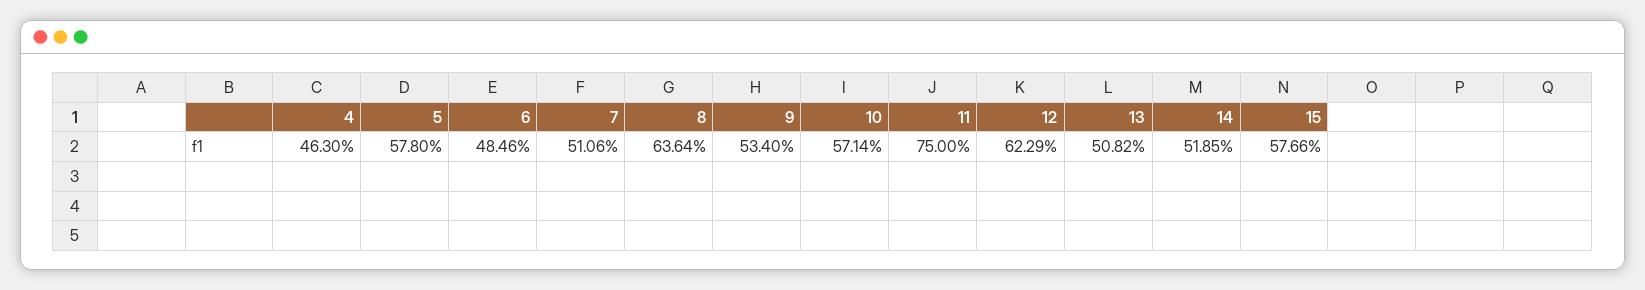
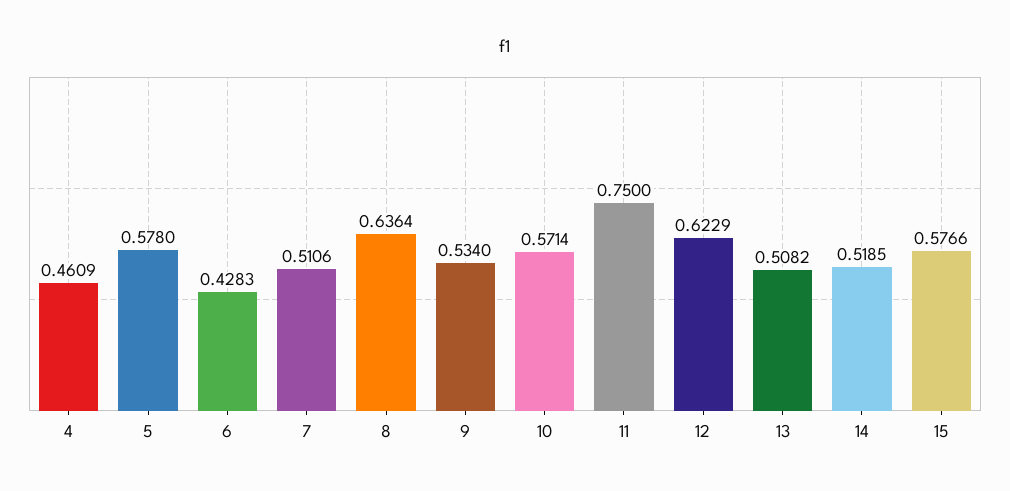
  {
-   "4": 0.463,
+   "4": 0.4609,
    "5": 0.578,
-   "6": 0.4846,
+   "6": 0.4283,
    "7": 0.5106,
    "8": 0.6364,
    "9": 0.534,
    "10": 0.5714,
    "11": 0.75,
    "12": 0.6229,
    "13": 0.5082,
    "14": 0.5185,
    "15": 0.5766
  }

